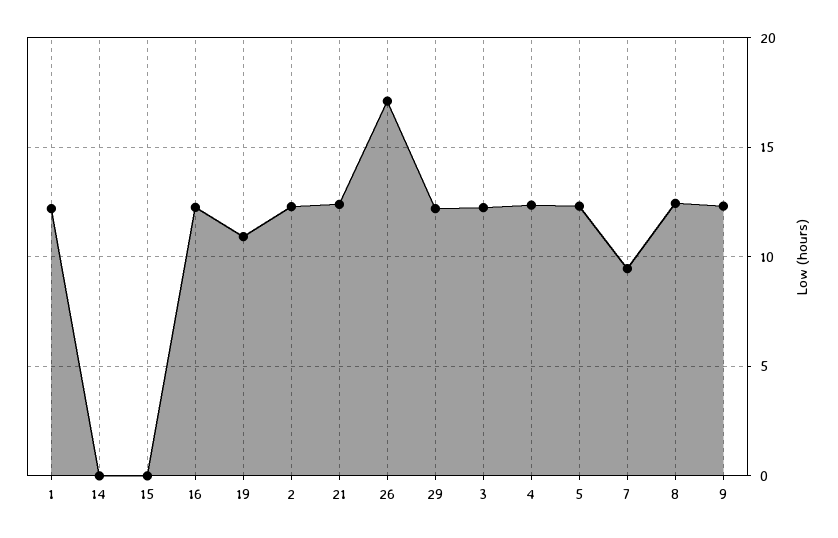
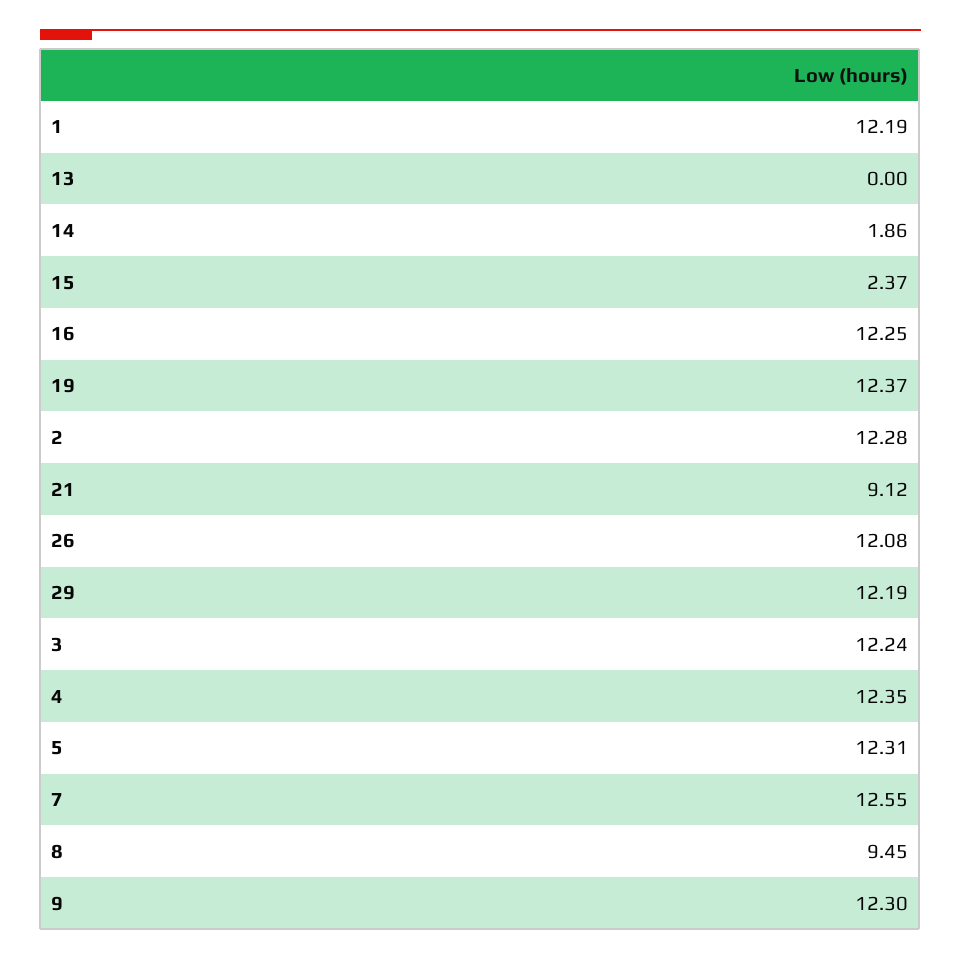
  {
    "1": 12.19,
-   "14": 0,
+   "14": 1.86,
-   "15": 0,
+   "15": 2.37,
    "16": 12.25,
-   "19": 11,
+   "19": 12.37,
    "2": 12.28,
-   "21": 12.5,
+   "21": 9.12,
-   "26": 17,
+   "26": 12.08,
    "29": 12.19,
    "3": 12.24,
    "4": 12.35,
    "5": 12.31,
-   "7": 9.5,
+   "7": 12.55,
-   "8": 12.5,
+   "8": 9.45,
-   "9": 12.3
+   "9": 12.3,
+   "13": 0
  }

